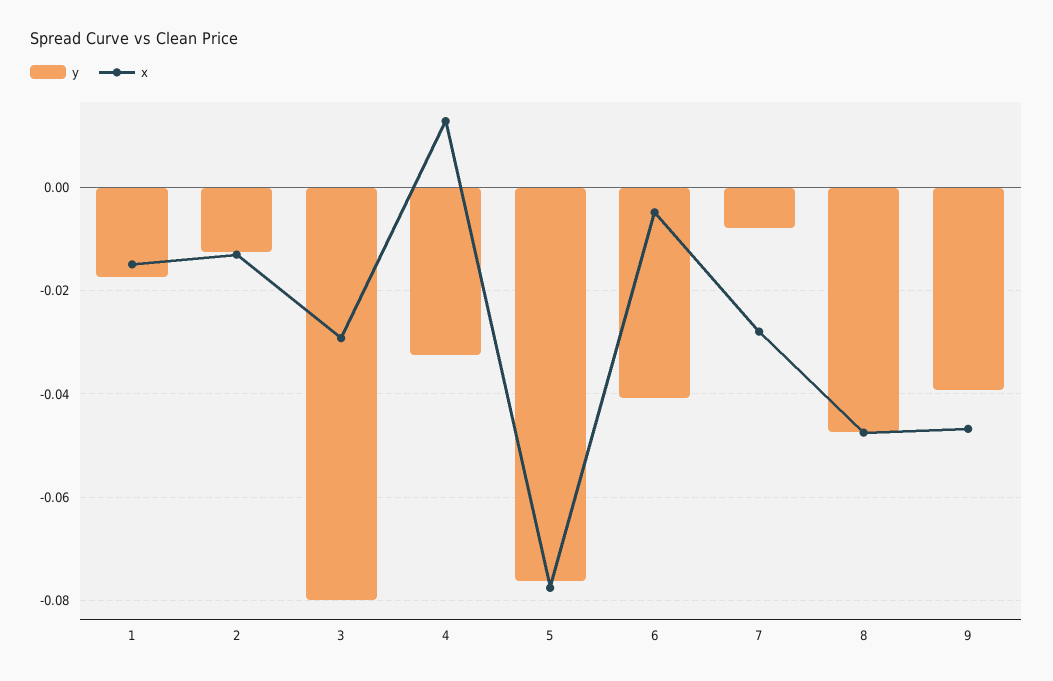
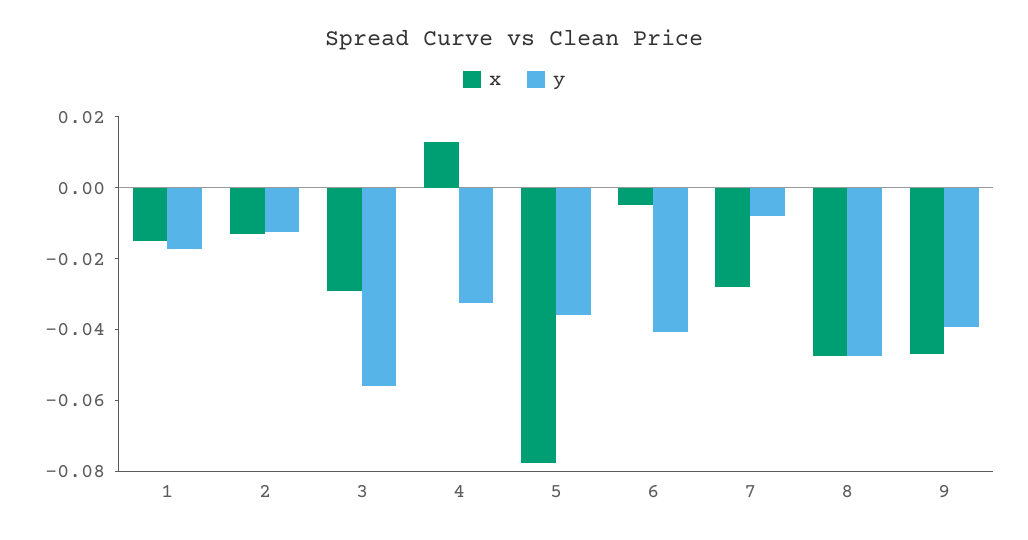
  {
    "y": {
      "1": -0.018,
      "2": -0.012,
-     "3": -0.08,
+     "3": -0.055,
      "4": -0.032,
-     "5": -0.076,
+     "5": -0.035,
      "6": -0.04,
      "7": -0.008,
      "8": -0.048,
      "9": -0.04
    },
    "x": {
      "1": -0.014,
      "2": -0.014,
      "3": -0.03,
      "4": 0.012,
      "5": -0.078,
      "6": -0.004,
      "7": -0.028,
      "8": -0.048,
      "9": -0.046
    }
  }

